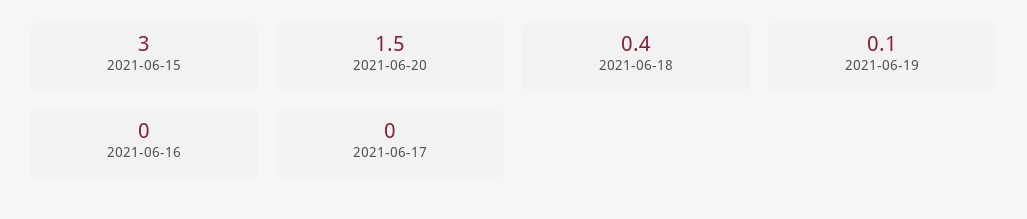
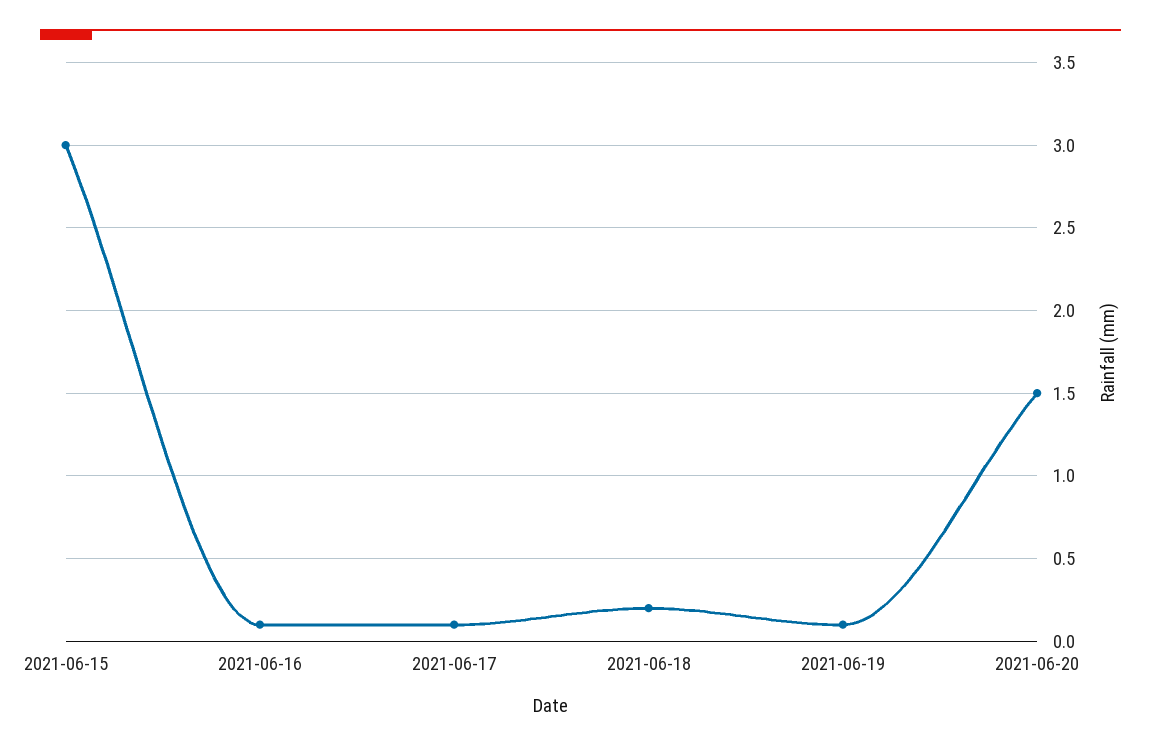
  {
    "2021-06-15": 3,
    "2021-06-20": 1.5,
-   "2021-06-18": 0.4,
+   "2021-06-18": 0.2,
    "2021-06-19": 0.1,
-   "2021-06-16": 0,
+   "2021-06-16": 0.1,
-   "2021-06-17": 0
+   "2021-06-17": 0.1
  }

